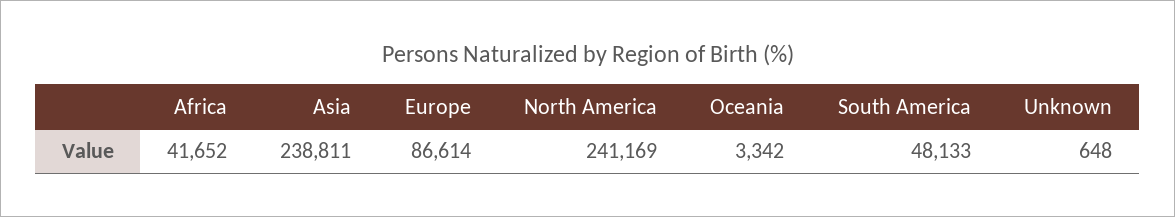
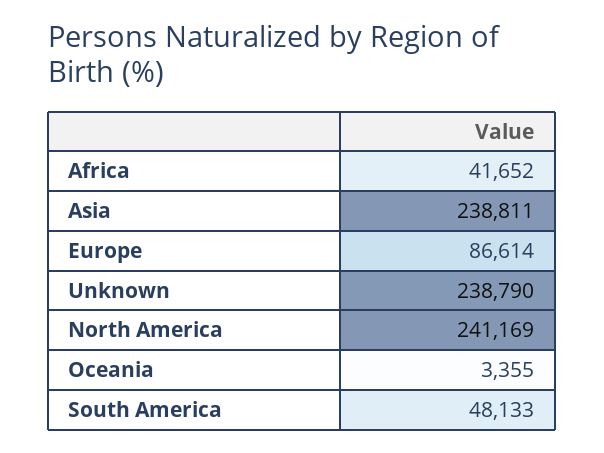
  {
    "Africa": 41652,
    "Asia": 238811,
    "Europe": 86614,
    "North America": 241169,
-   "Oceania": 3342,
+   "Oceania": 3355,
    "South America": 48133,
-   "Unknown": 648
+   "Unknown": 238790
  }

